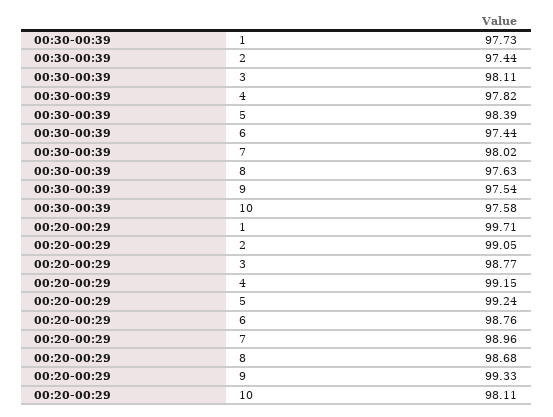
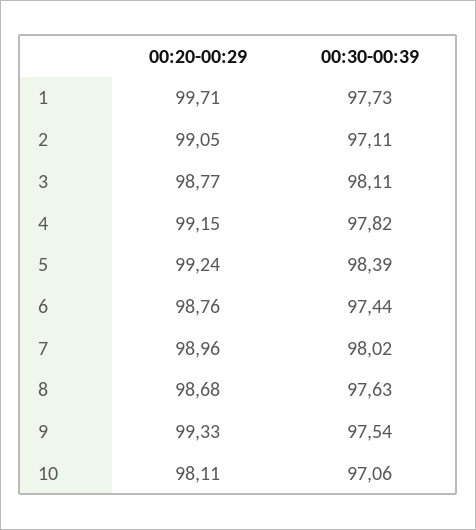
  {
    "00:30-00:39": {
      "1": 97.73,
-     "2": 97.44,
+     "2": 97.11,
      "3": 98.11,
      "4": 97.82,
      "5": 98.39,
      "6": 97.44,
      "7": 98.02,
      "8": 97.63,
      "9": 97.54,
-     "10": 97.58
+     "10": 97.06
    },
    "00:20-00:29": {
      "1": 99.71,
      "2": 99.05,
      "3": 98.77,
      "4": 99.15,
      "5": 99.24,
      "6": 98.76,
      "7": 98.96,
      "8": 98.68,
      "9": 99.33,
      "10": 98.11
    }
  }

